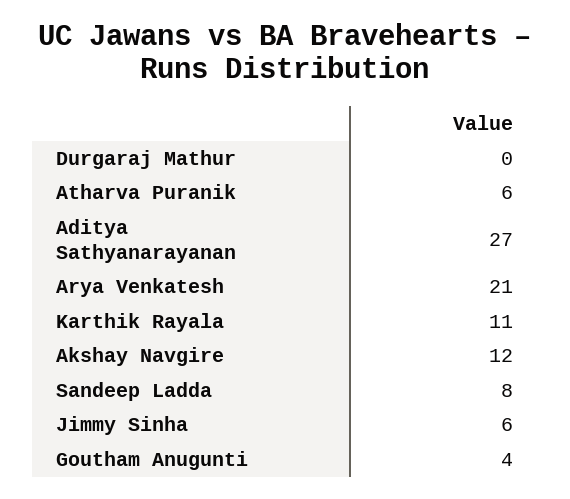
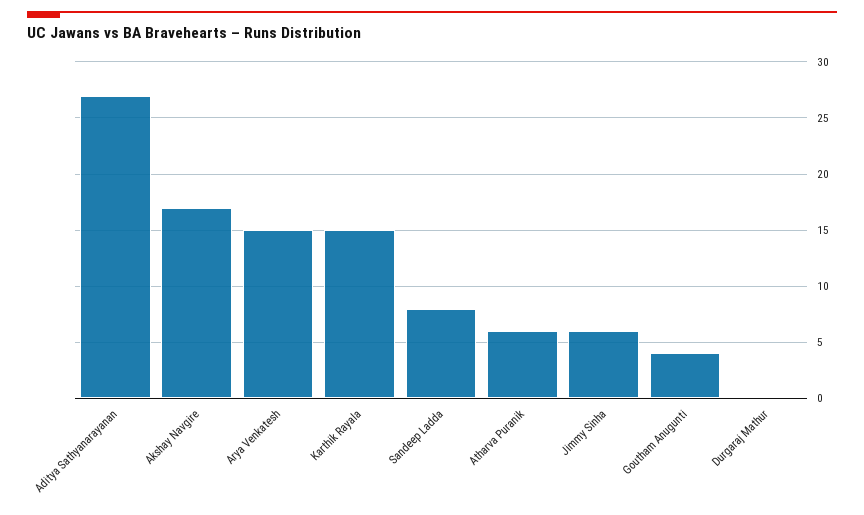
  {
    "Durgaraj Mathur": 0,
    "Atharva Puranik": 6,
    "Aditya Sathyanarayanan": 27,
-   "Arya Venkatesh": 21,
+   "Arya Venkatesh": 15,
-   "Karthik Rayala": 11,
+   "Karthik Rayala": 15,
-   "Akshay Navgire": 12,
+   "Akshay Navgire": 17,
    "Sandeep Ladda": 8,
    "Jimmy Sinha": 6,
    "Goutham Anugunti": 4
  }

